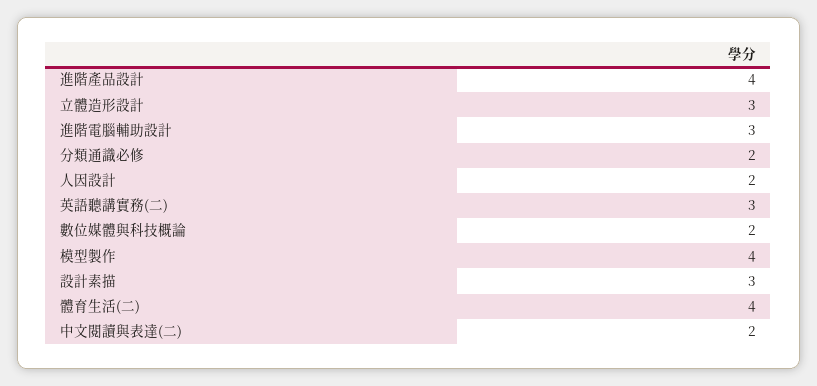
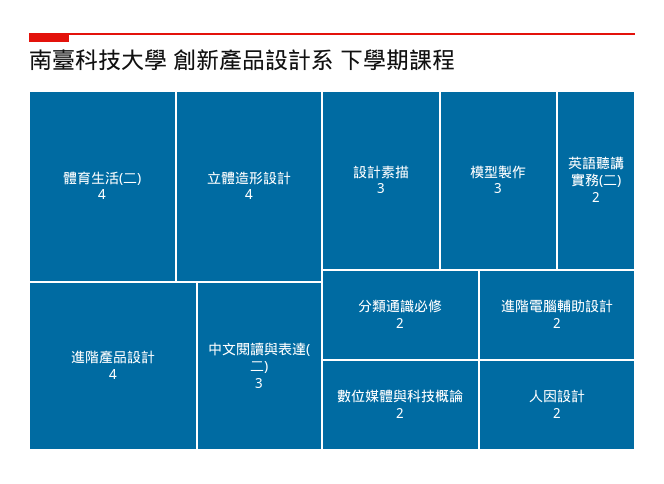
  {
    "進階產品設計": 4,
-   "立體造形設計": 3,
+   "立體造形設計": 4,
-   "進階電腦輔助設計": 3,
+   "進階電腦輔助設計": 2,
    "分類通識必修": 2,
    "人因設計": 2,
-   "英語聽講實務(二)": 3,
+   "英語聽講實務(二)": 2,
    "數位媒體與科技概論": 2,
-   "模型製作": 4,
+   "模型製作": 3,
    "設計素描": 3,
    "體育生活(二)": 4,
-   "中文閱讀與表達(二)": 2
+   "中文閱讀與表達(二)": 3
  }

